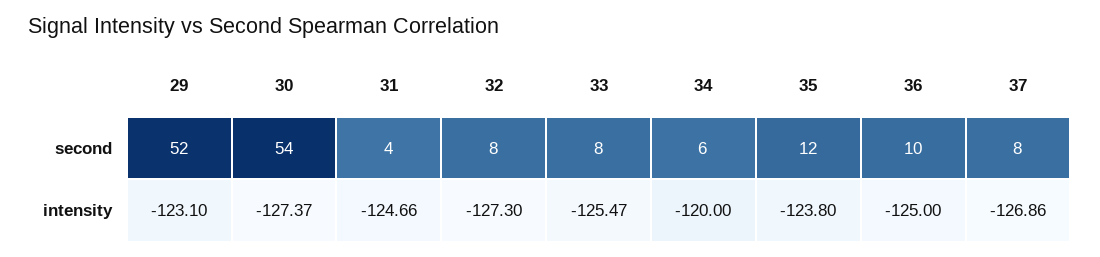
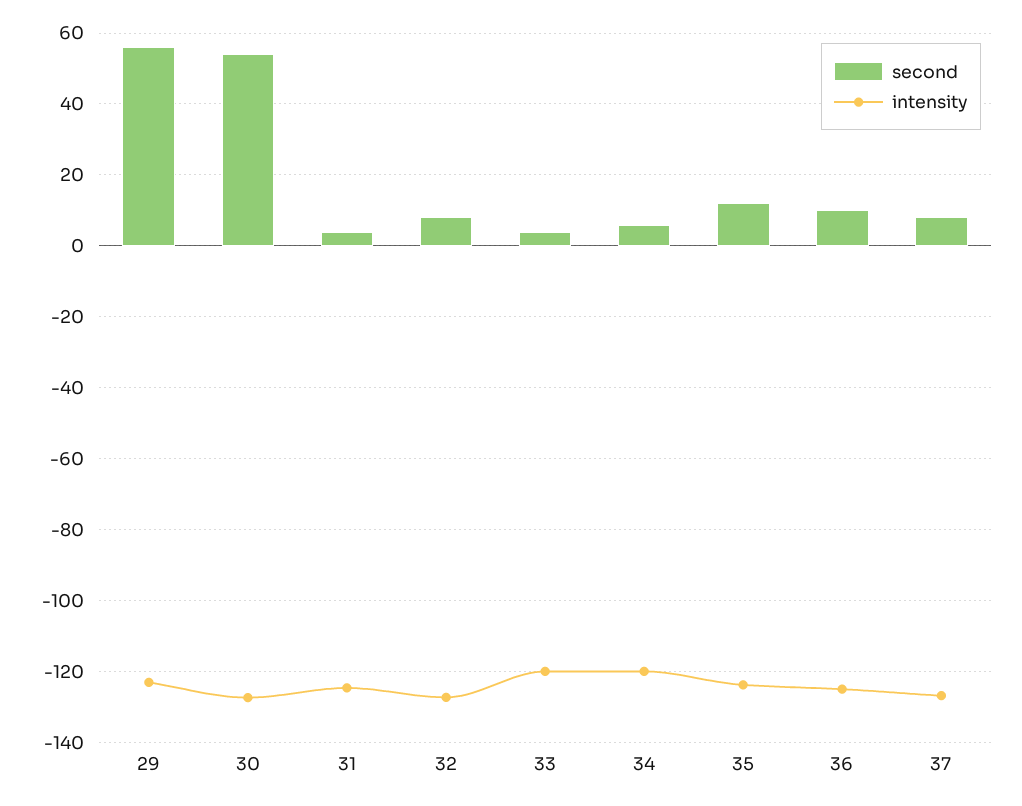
  {
    "second": {
-     "29": 52,
+     "29": 56,
      "30": 54,
      "31": 4,
      "32": 8,
-     "33": 8,
+     "33": 4,
      "34": 6,
      "35": 12,
      "36": 10,
      "37": 8
    },
    "intensity": {
      "29": -123.1,
      "30": -127.37,
      "31": -124.66,
      "32": -127.3,
-     "33": -125.47,
+     "33": -120,
      "34": -120,
      "35": -123.8,
      "36": -125,
      "37": -126.86
    }
  }

